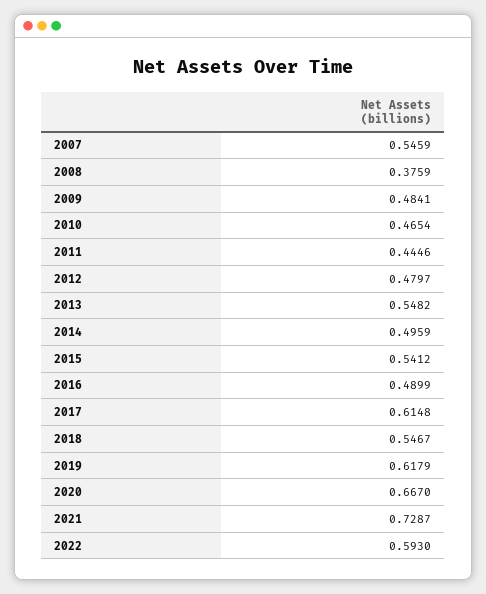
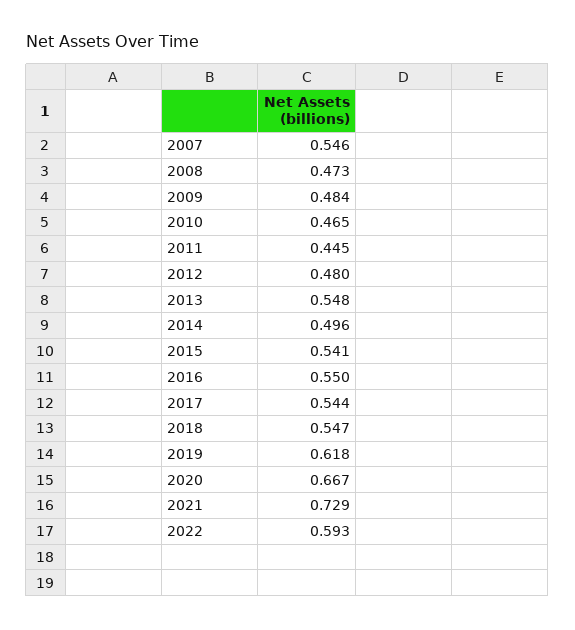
  {
    "2007": 0.5459,
-   "2008": 0.3759,
+   "2008": 0.473,
    "2009": 0.4841,
    "2010": 0.4654,
    "2011": 0.4446,
    "2012": 0.4797,
    "2013": 0.5482,
    "2014": 0.4959,
    "2015": 0.5412,
-   "2016": 0.4899,
+   "2016": 0.55,
-   "2017": 0.6148,
+   "2017": 0.544,
    "2018": 0.5467,
    "2019": 0.6179,
    "2020": 0.667,
    "2021": 0.7287,
    "2022": 0.593
  }

